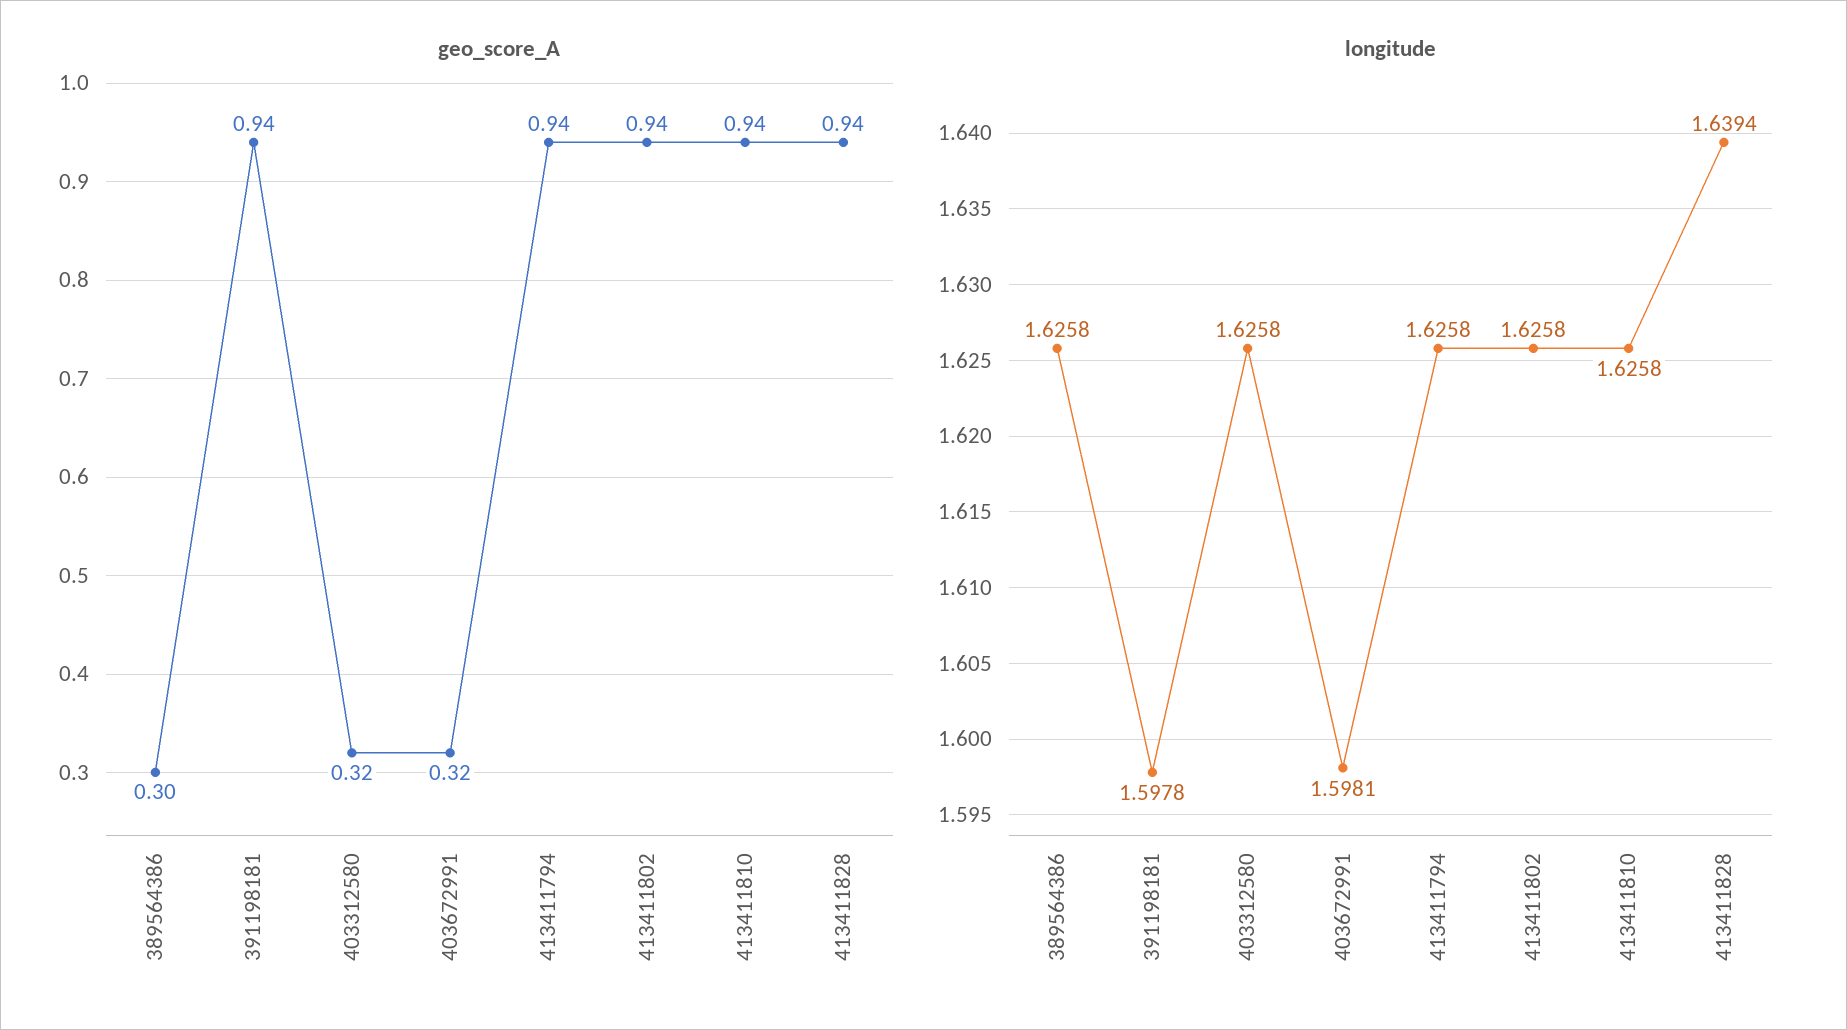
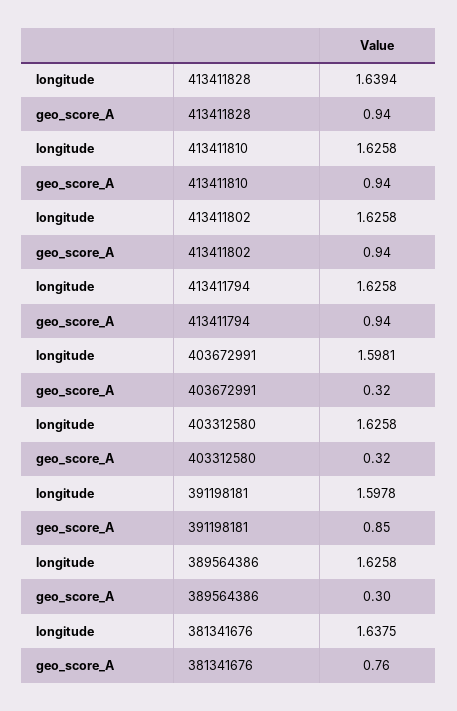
  {
    "geo_score_A": {
      "389564386": 0.3,
-     "391198181": 0.94,
+     "391198181": 0.85,
      "403312580": 0.32,
      "403672991": 0.32,
      "413411794": 0.94,
      "413411802": 0.94,
      "413411810": 0.94,
-     "413411828": 0.94
+     "413411828": 0.94,
+     "381341676": 0.76
    },
    "longitude": {
      "389564386": 1.6258,
      "391198181": 1.5978,
      "403312580": 1.6258,
      "403672991": 1.5981,
      "413411794": 1.6258,
      "413411802": 1.6258,
      "413411810": 1.6258,
-     "413411828": 1.6394
+     "413411828": 1.6394,
+     "381341676": 1.6375
    }
  }

